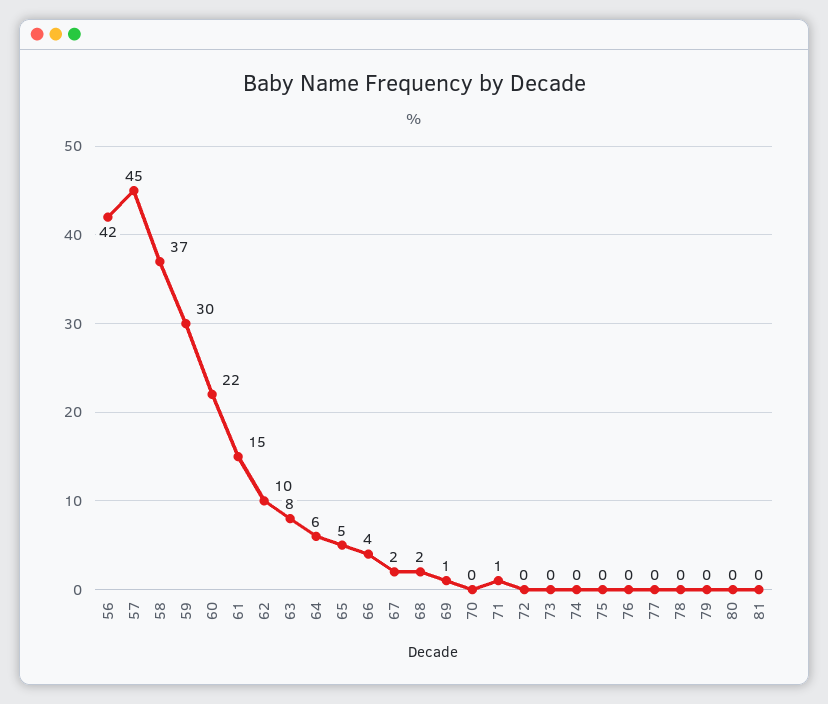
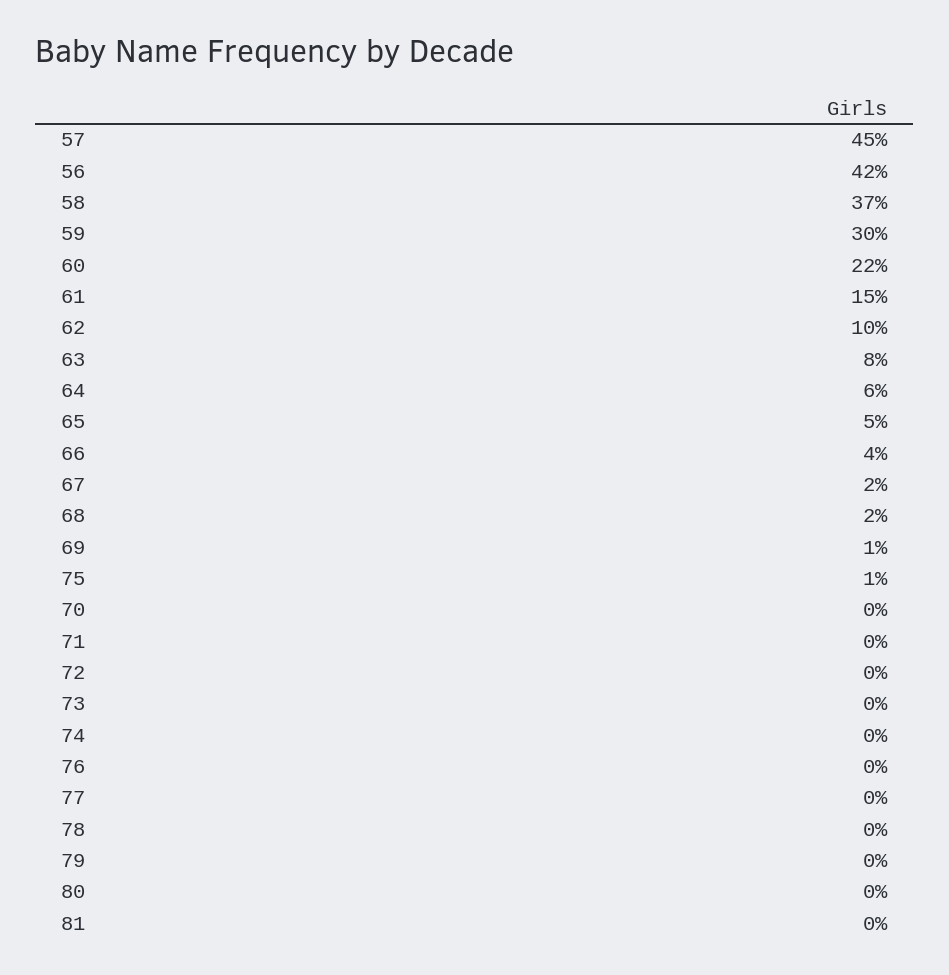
  {
    "56": 42,
    "57": 45,
    "58": 37,
    "59": 30,
    "60": 22,
    "61": 15,
    "62": 10,
    "63": 8,
    "64": 6,
    "65": 5,
    "66": 4,
    "67": 2,
    "68": 2,
    "69": 1,
    "70": 0,
-   "71": 1,
+   "71": 0,
    "72": 0,
    "73": 0,
    "74": 0,
-   "75": 0,
+   "75": 1,
    "76": 0,
    "77": 0,
    "78": 0,
    "79": 0,
    "80": 0,
    "81": 0
  }

